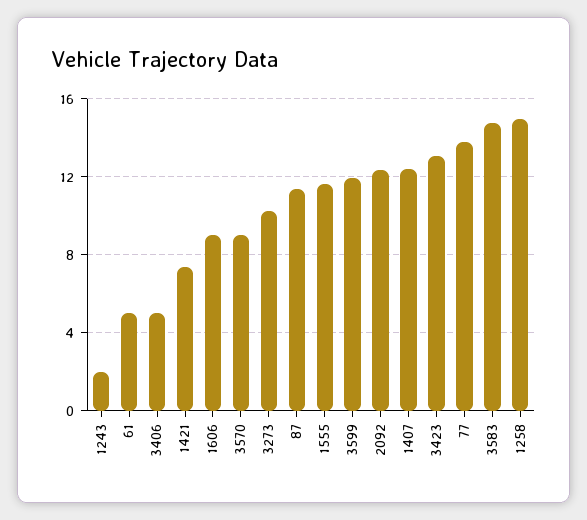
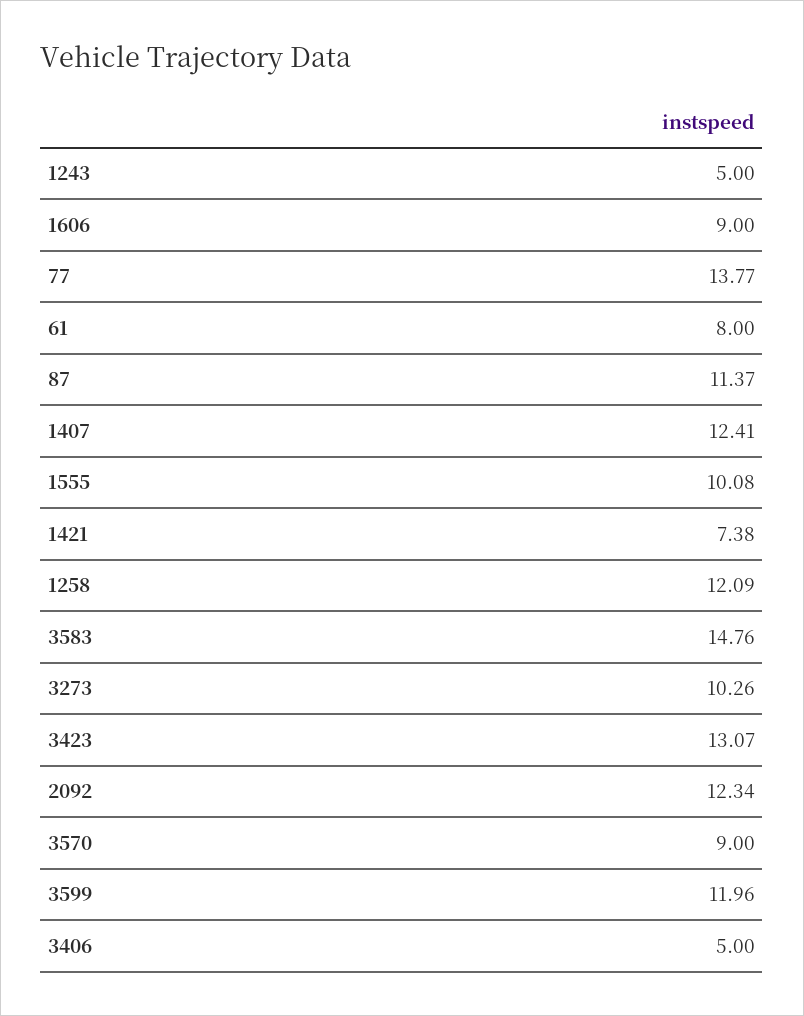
  {
-   "1243": 2,
+   "1243": 5,
-   "61": 5,
+   "61": 8,
    "3406": 5,
    "1421": 7.38,
    "1606": 9,
    "3570": 9,
    "3273": 10.26,
    "87": 11.37,
-   "1555": 11.5,
+   "1555": 10.08,
    "3599": 11.96,
    "2092": 12.34,
    "1407": 12.41,
    "3423": 13.07,
    "77": 13.77,
    "3583": 14.76,
-   "1258": 15
+   "1258": 12.09
  }

